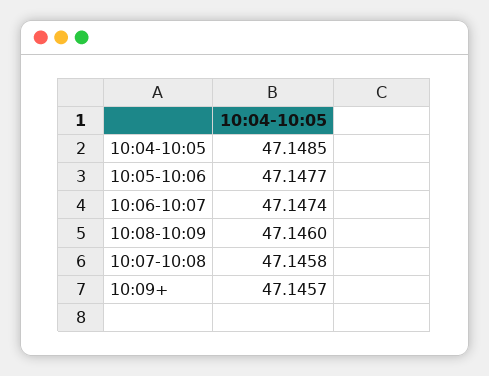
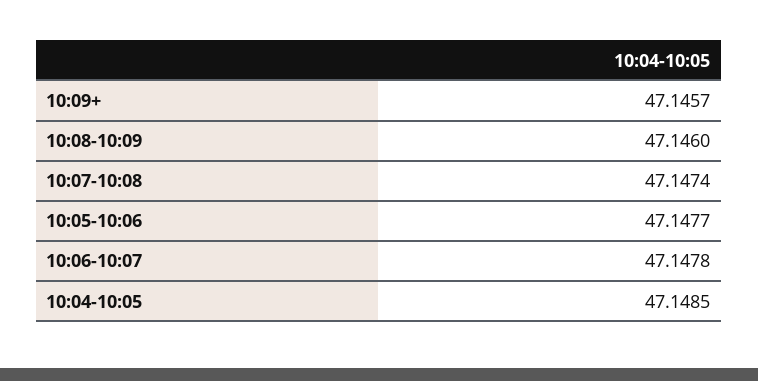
  {
    "10:04-10:05": 47.1485,
    "10:05-10:06": 47.1477,
-   "10:06-10:07": 47.1474,
+   "10:06-10:07": 47.1478,
    "10:08-10:09": 47.146,
-   "10:07-10:08": 47.1458,
+   "10:07-10:08": 47.1474,
    "10:09+": 47.1457
  }

